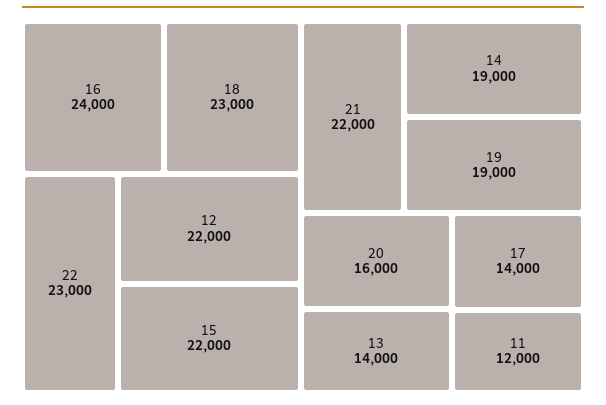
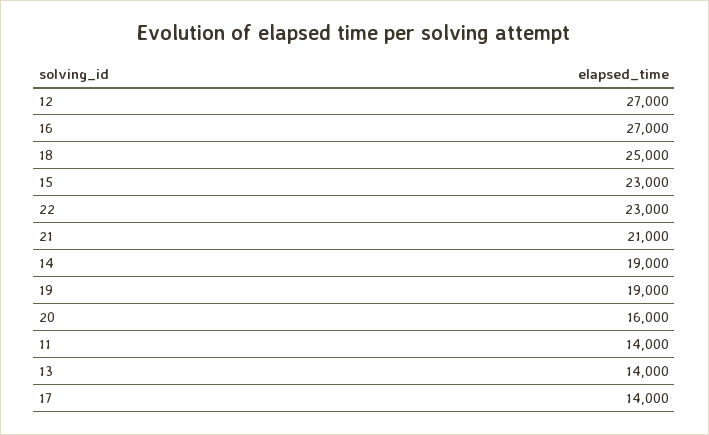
  {
-   "16": 24000,
+   "16": 27000,
-   "18": 23000,
+   "18": 25000,
    "22": 23000,
-   "12": 22000,
+   "12": 27000,
-   "15": 22000,
+   "15": 23000,
-   "21": 22000,
+   "21": 21000,
    "14": 19000,
    "19": 19000,
    "20": 16000,
    "13": 14000,
    "17": 14000,
-   "11": 12000
+   "11": 14000
  }

